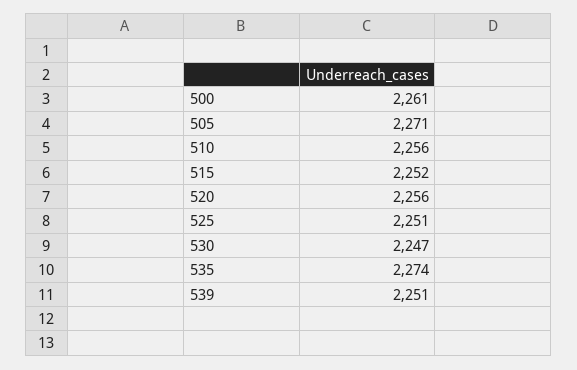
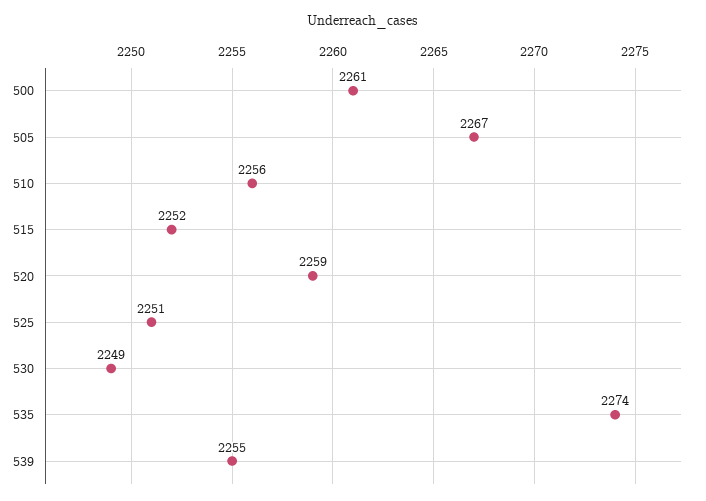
  {
    "500": 2261,
-   "505": 2271,
+   "505": 2267,
    "510": 2256,
    "515": 2252,
-   "520": 2256,
+   "520": 2259,
    "525": 2251,
-   "530": 2247,
+   "530": 2249,
    "535": 2274,
-   "539": 2251
+   "539": 2255
  }

